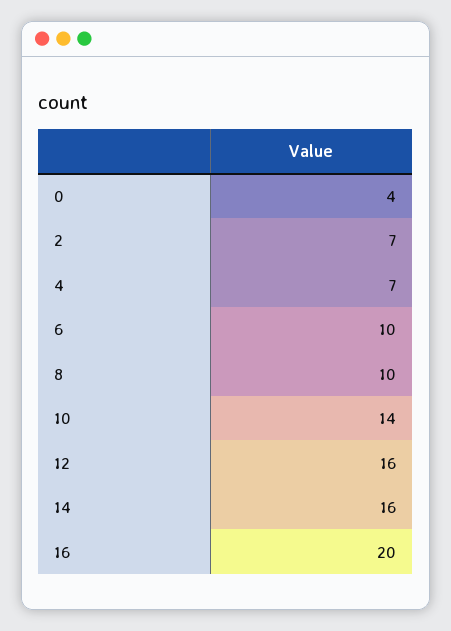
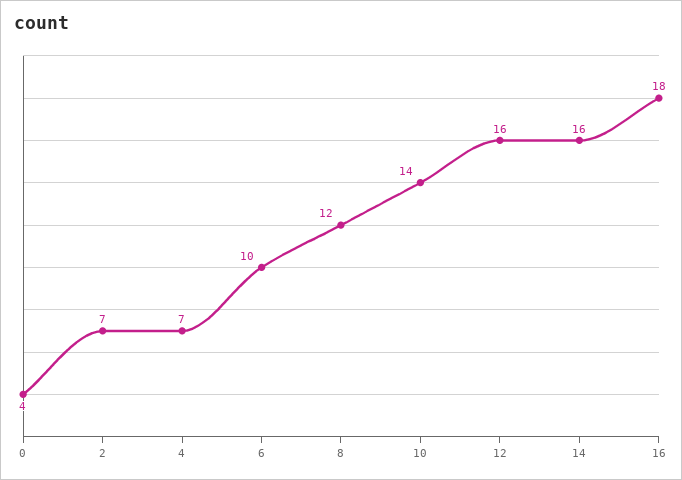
  {
    "0": 4,
    "2": 7,
    "4": 7,
    "6": 10,
-   "8": 10,
+   "8": 12,
    "10": 14,
    "12": 16,
    "14": 16,
-   "16": 20
+   "16": 18
  }

